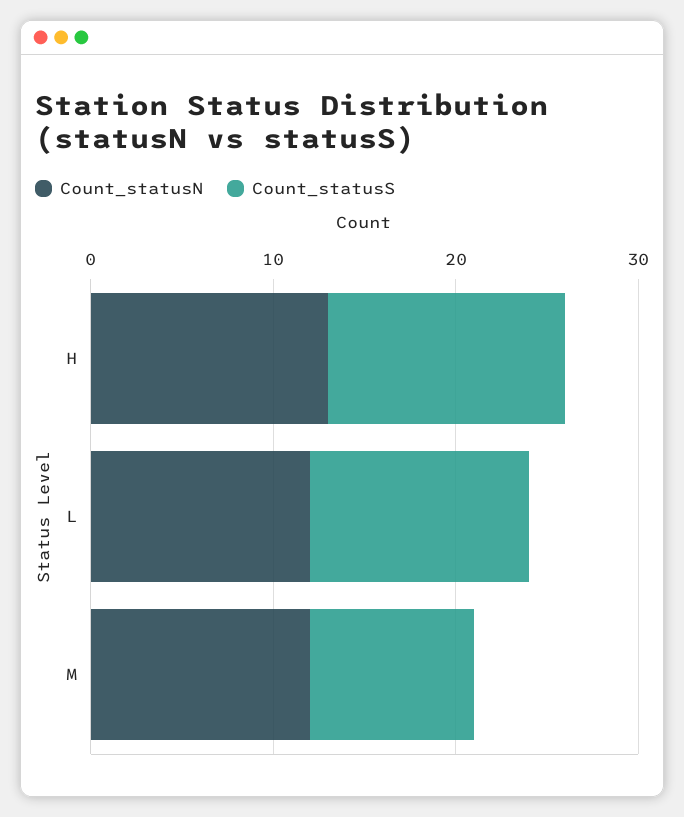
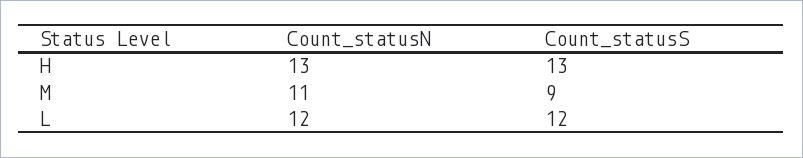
  {
    "Count_statusN": {
      "H": 13,
      "L": 12,
-     "M": 12
+     "M": 11
    },
    "Count_statusS": {
      "H": 13,
      "L": 12,
      "M": 9
    }
  }

